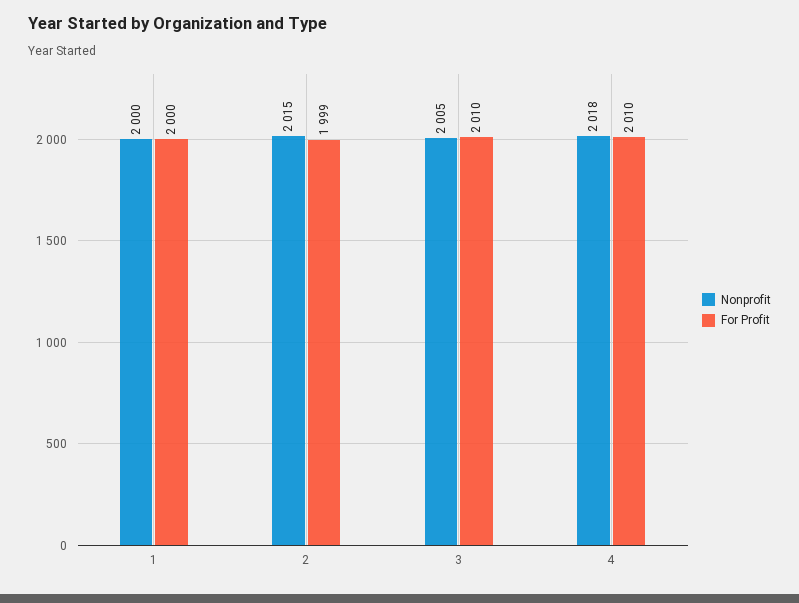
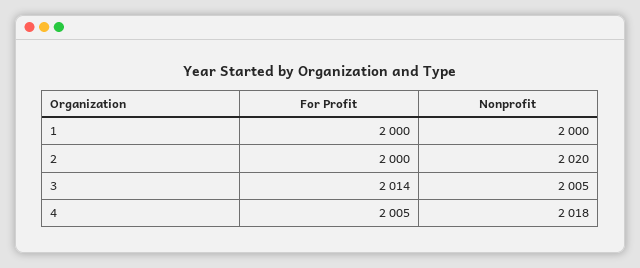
  {
    "Nonprofit": {
      "1": 2000,
-     "2": 2015,
+     "2": 2020,
      "3": 2005,
      "4": 2018
    },
    "For Profit": {
      "1": 2000,
-     "2": 1999,
+     "2": 2000,
-     "3": 2010,
+     "3": 2014,
-     "4": 2010
+     "4": 2005
    }
  }

